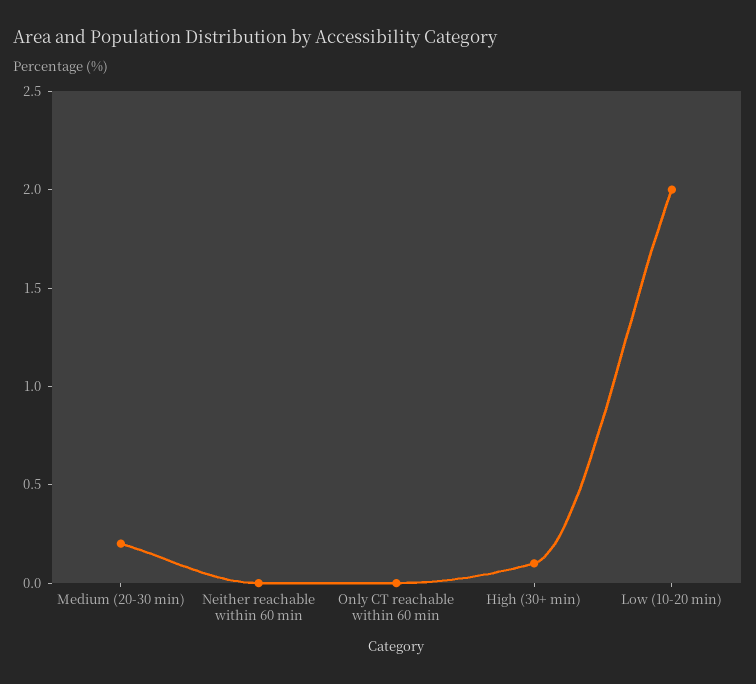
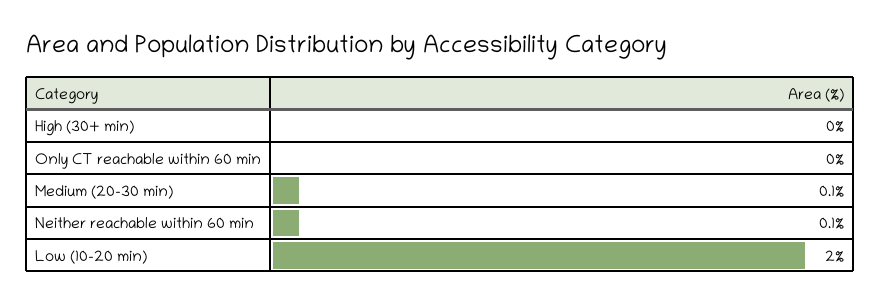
  {
-   "Medium (20-30 min)": 0.2,
+   "Medium (20-30 min)": 0.1,
-   "Neither reachable within 60 min": 0,
+   "Neither reachable within 60 min": 0.1,
    "Only CT reachable within 60 min": 0,
-   "High (30+ min)": 0.1,
+   "High (30+ min)": 0,
    "Low (10-20 min)": 2
  }

